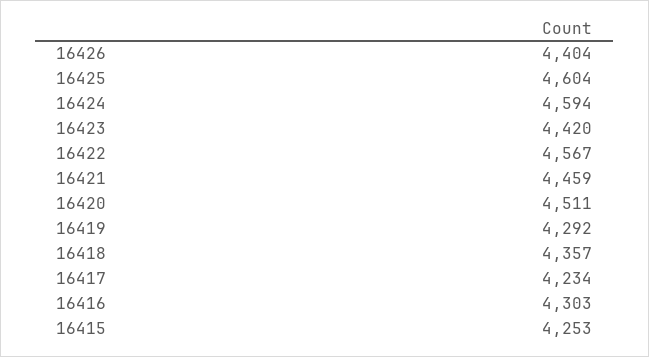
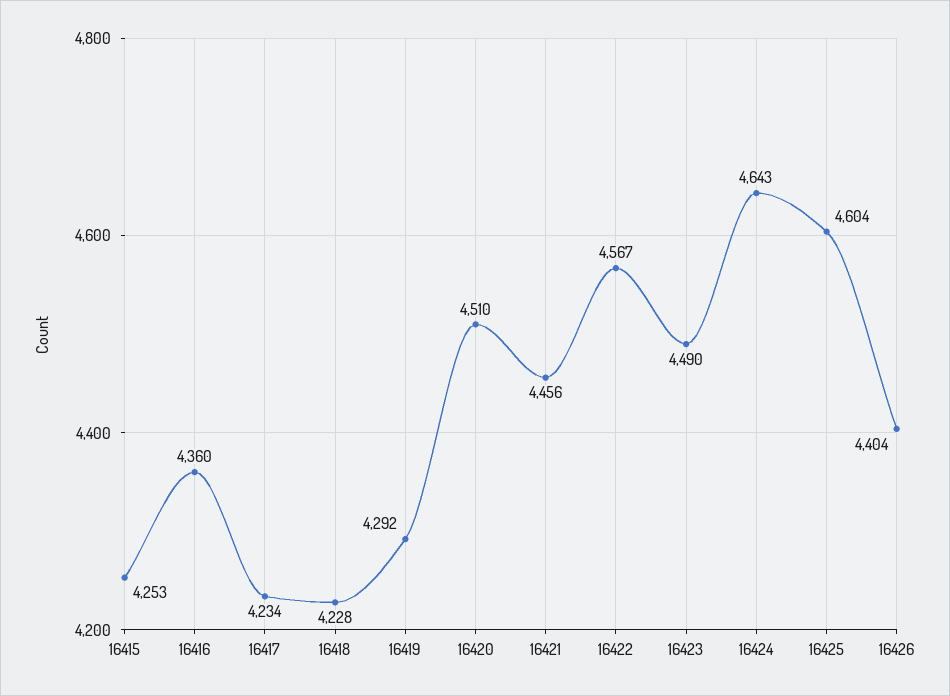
  {
    "16426": 4404,
    "16425": 4604,
-   "16424": 4594,
+   "16424": 4643,
-   "16423": 4420,
+   "16423": 4490,
    "16422": 4567,
-   "16421": 4459,
+   "16421": 4456,
-   "16420": 4511,
+   "16420": 4510,
    "16419": 4292,
-   "16418": 4357,
+   "16418": 4228,
    "16417": 4234,
-   "16416": 4303,
+   "16416": 4360,
    "16415": 4253
  }

